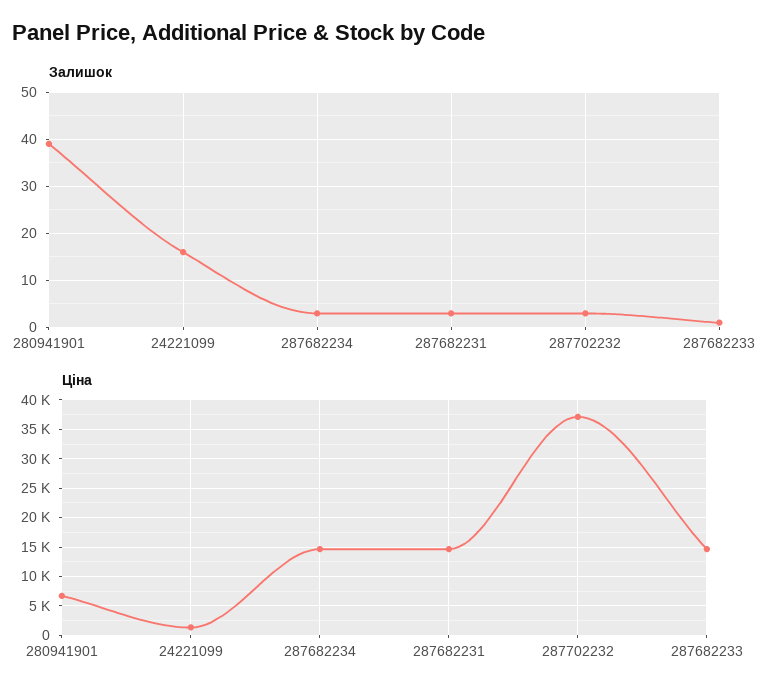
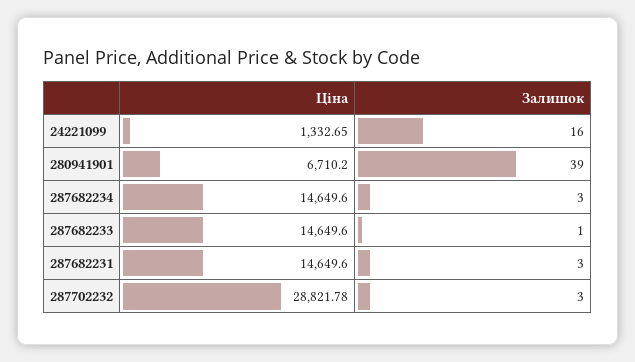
  {
    "Залишок": {
      "280941901": 39,
      "24221099": 16,
      "287682234": 3,
      "287682231": 3,
      "287702232": 3,
      "287682233": 1
    },
    "Ціна": {
      "280941901": 6710.2,
      "24221099": 1332.65,
      "287682234": 14649.6,
      "287682231": 14649.6,
-     "287702232": 37500,
+     "287702232": 28821.78,
      "287682233": 14649.6
    }
  }

